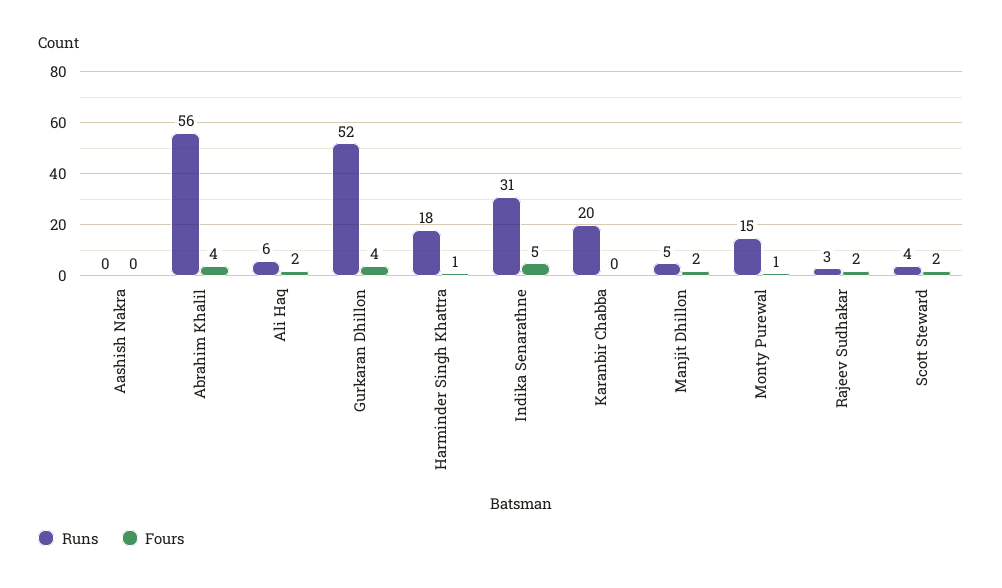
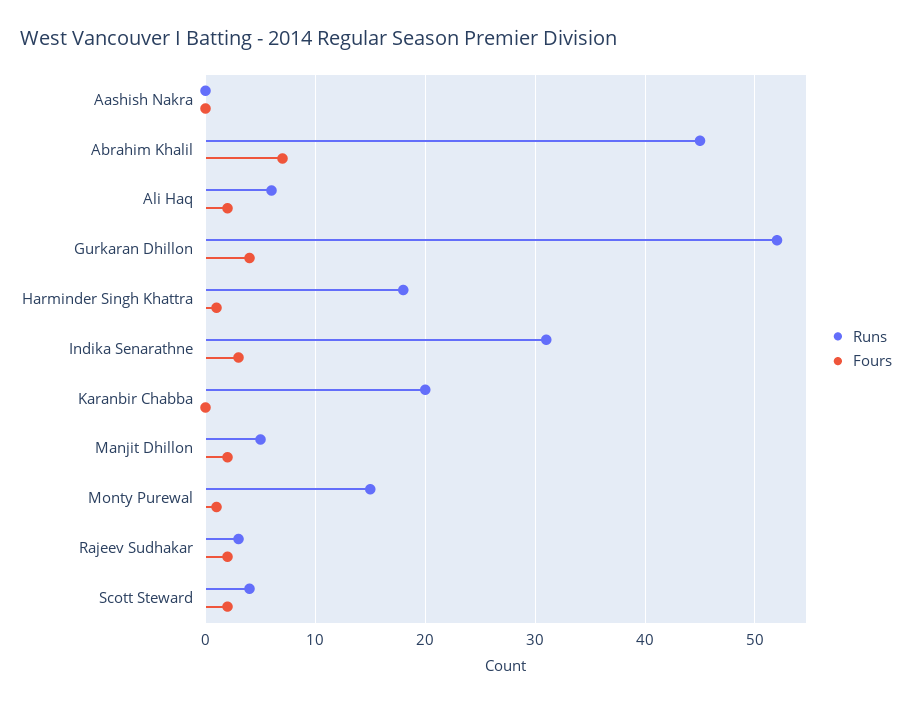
  {
    "Runs": {
      "Aashish Nakra": 0,
-     "Abrahim Khalil": 56,
+     "Abrahim Khalil": 45,
      "Ali Haq": 6,
      "Gurkaran Dhillon": 52,
      "Harminder Singh Khattra": 18,
      "Indika Senarathne": 31,
      "Karanbir Chabba": 20,
      "Manjit Dhillon": 5,
      "Monty Purewal": 15,
      "Rajeev Sudhakar": 3,
      "Scott Steward": 4
    },
    "Fours": {
      "Aashish Nakra": 0,
-     "Abrahim Khalil": 4,
+     "Abrahim Khalil": 7,
      "Ali Haq": 2,
      "Gurkaran Dhillon": 4,
      "Harminder Singh Khattra": 1,
-     "Indika Senarathne": 5,
+     "Indika Senarathne": 3,
      "Karanbir Chabba": 0,
      "Manjit Dhillon": 2,
      "Monty Purewal": 1,
      "Rajeev Sudhakar": 2,
      "Scott Steward": 2
    }
  }

